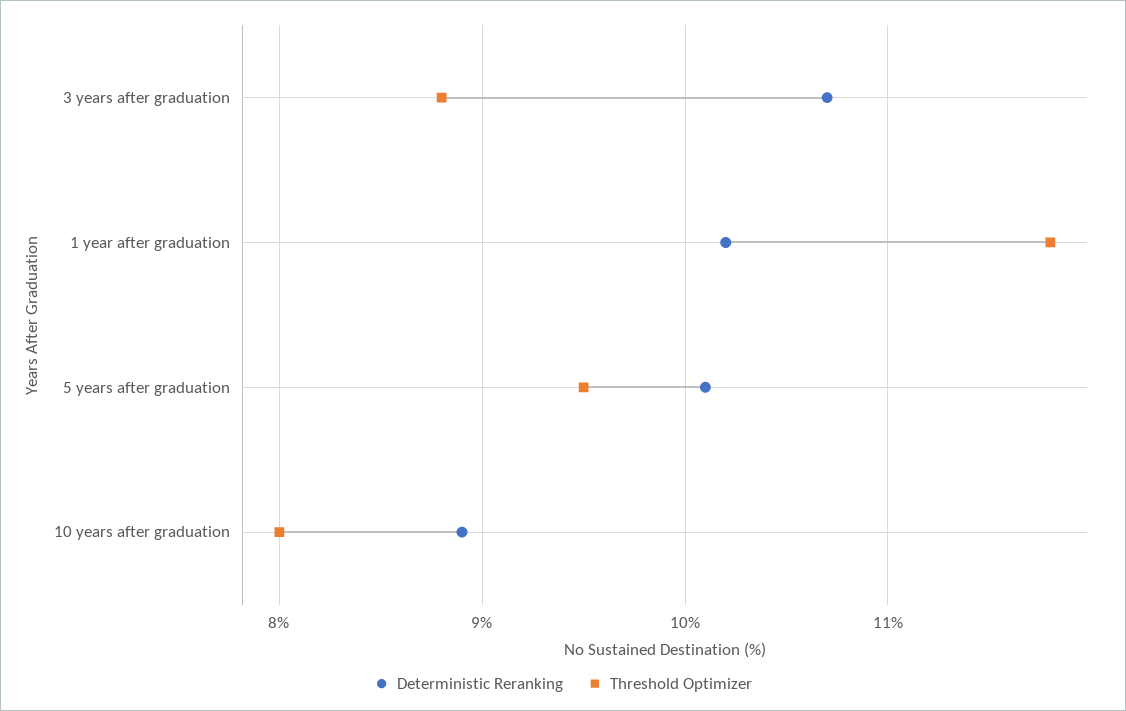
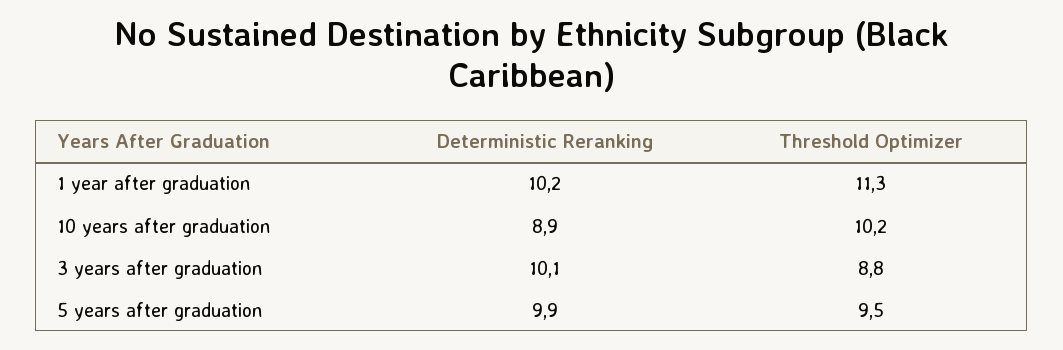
  {
    "Deterministic Reranking": {
-     "3 years after graduation": 10.7,
+     "3 years after graduation": 10.1,
      "1 year after graduation": 10.2,
-     "5 years after graduation": 10.1,
+     "5 years after graduation": 9.9,
      "10 years after graduation": 8.9
    },
    "Threshold Optimizer": {
      "3 years after graduation": 8.8,
-     "1 year after graduation": 11.8,
+     "1 year after graduation": 11.3,
      "5 years after graduation": 9.5,
-     "10 years after graduation": 8
+     "10 years after graduation": 10.2
    }
  }

